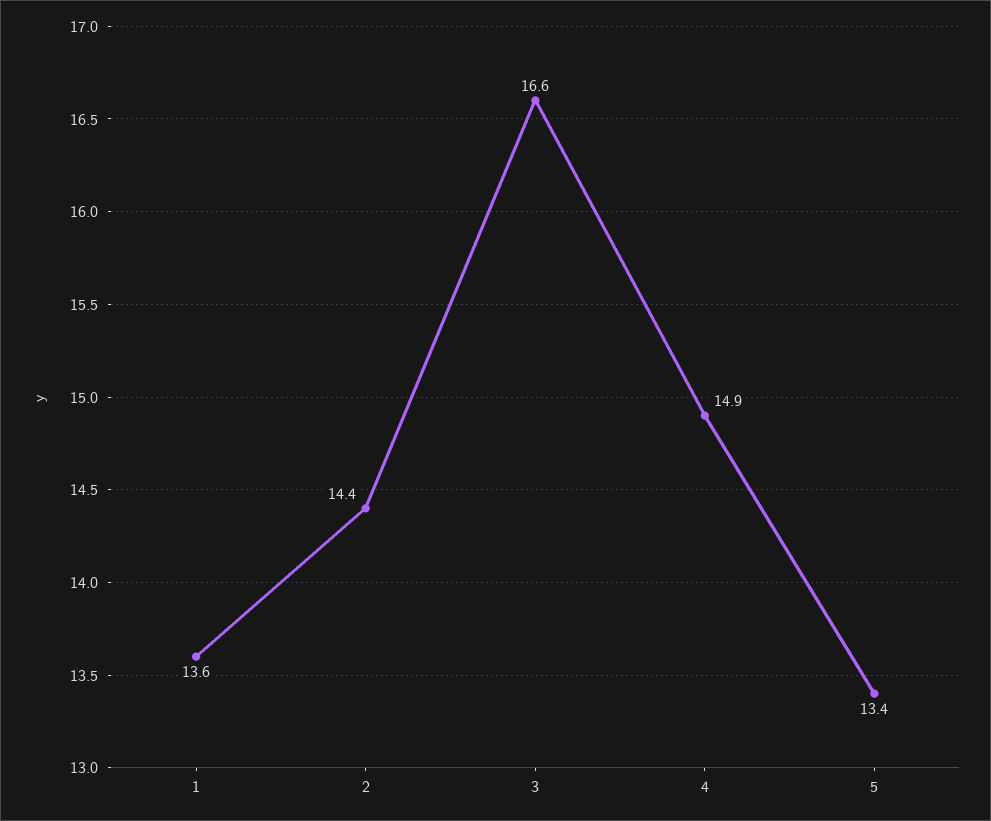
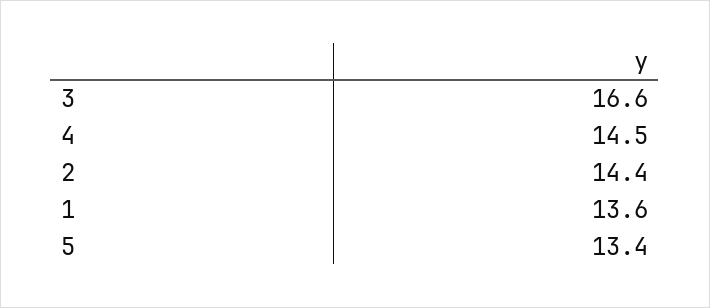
  {
    "1": 13.6,
    "2": 14.4,
    "3": 16.6,
-   "4": 14.9,
+   "4": 14.5,
    "5": 13.4
  }

